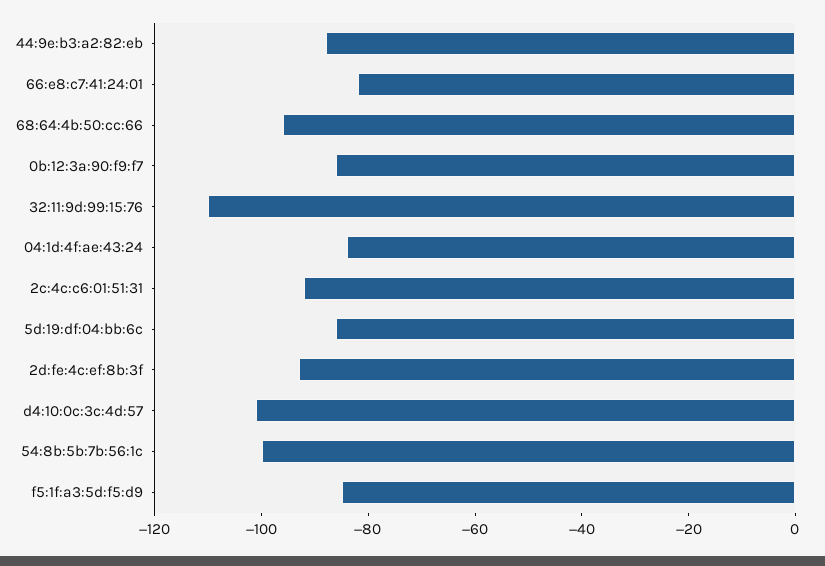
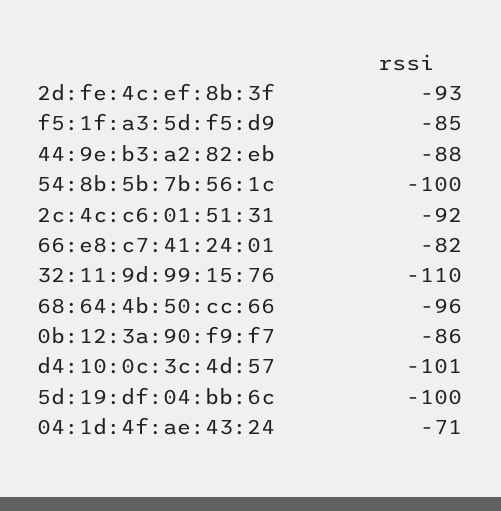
  {
    "44:9e:b3:a2:82:eb": -88,
    "66:e8:c7:41:24:01": -82,
    "68:64:4b:50:cc:66": -96,
    "0b:12:3a:90:f9:f7": -86,
    "32:11:9d:99:15:76": -110,
-   "04:1d:4f:ae:43:24": -85,
+   "04:1d:4f:ae:43:24": -71,
    "2c:4c:c6:01:51:31": -92,
-   "5d:19:df:04:bb:6c": -85,
+   "5d:19:df:04:bb:6c": -100,
    "2d:fe:4c:ef:8b:3f": -93,
    "d4:10:0c:3c:4d:57": -101,
    "54:8b:5b:7b:56:1c": -100,
    "f5:1f:a3:5d:f5:d9": -85
  }

